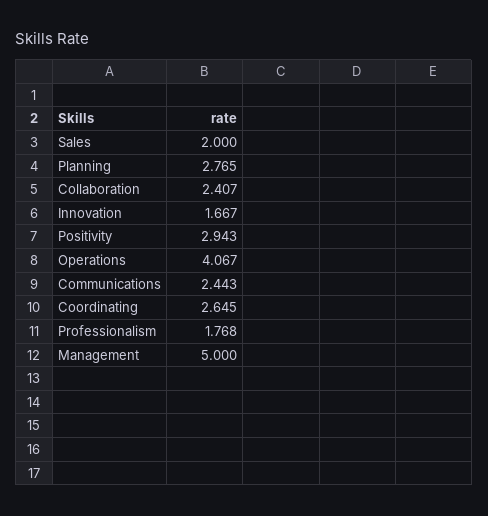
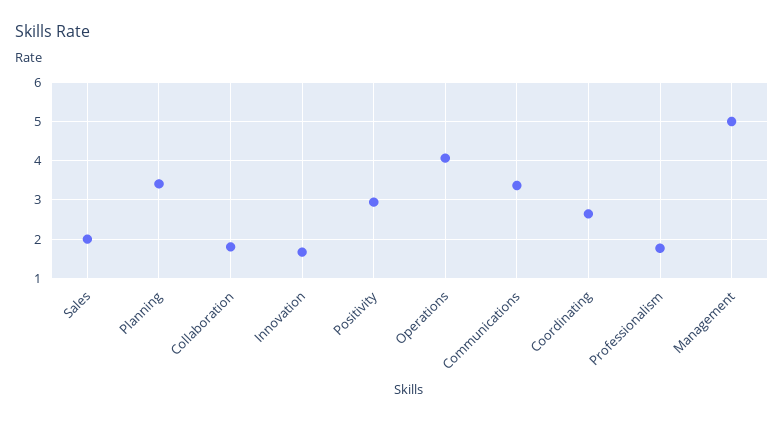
  {
    "Sales": 2,
-   "Planning": 2.765,
+   "Planning": 3.4,
-   "Collaboration": 2.407,
+   "Collaboration": 1.8,
    "Innovation": 1.667,
    "Positivity": 2.943,
    "Operations": 4.067,
-   "Communications": 2.443,
+   "Communications": 3.4,
    "Coordinating": 2.645,
    "Professionalism": 1.768,
    "Management": 5
  }

